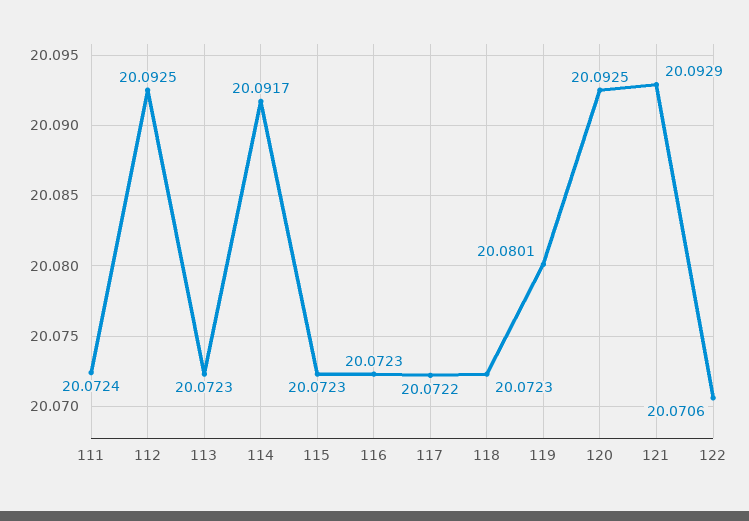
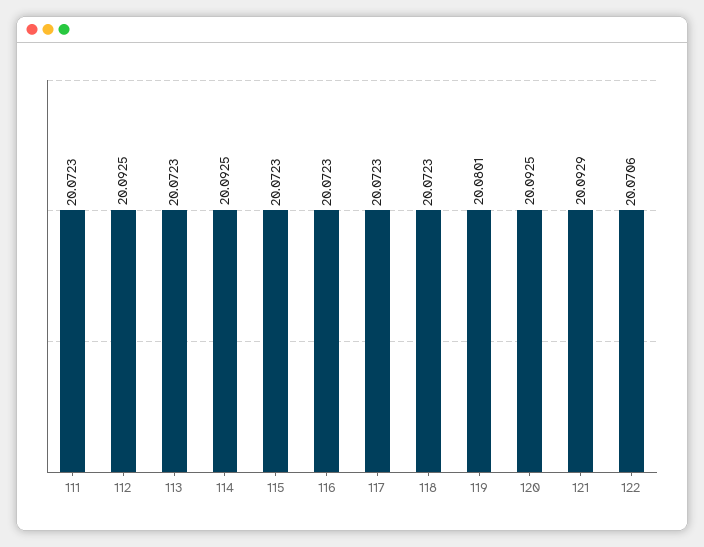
  {
-   "111": 20.0724,
+   "111": 20.0723,
    "112": 20.0925,
    "113": 20.0723,
-   "114": 20.0917,
+   "114": 20.0925,
    "115": 20.0723,
    "116": 20.0723,
-   "117": 20.0722,
+   "117": 20.0723,
    "118": 20.0723,
    "119": 20.0801,
    "120": 20.0925,
    "121": 20.0929,
    "122": 20.0706
  }

